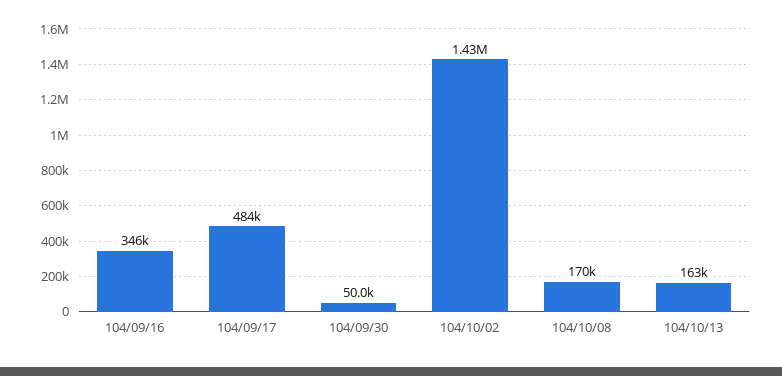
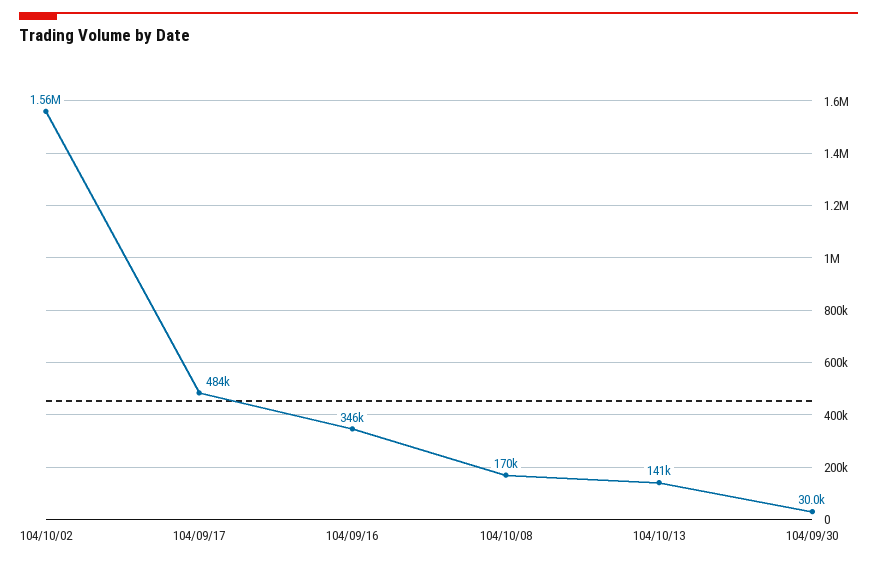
  {
    "104/09/16": 346000,
    "104/09/17": 484000,
-   "104/09/30": 50000,
+   "104/09/30": 30000,
-   "104/10/02": 1430000,
+   "104/10/02": 1560000,
    "104/10/08": 170000,
-   "104/10/13": 163000
+   "104/10/13": 141000
  }

